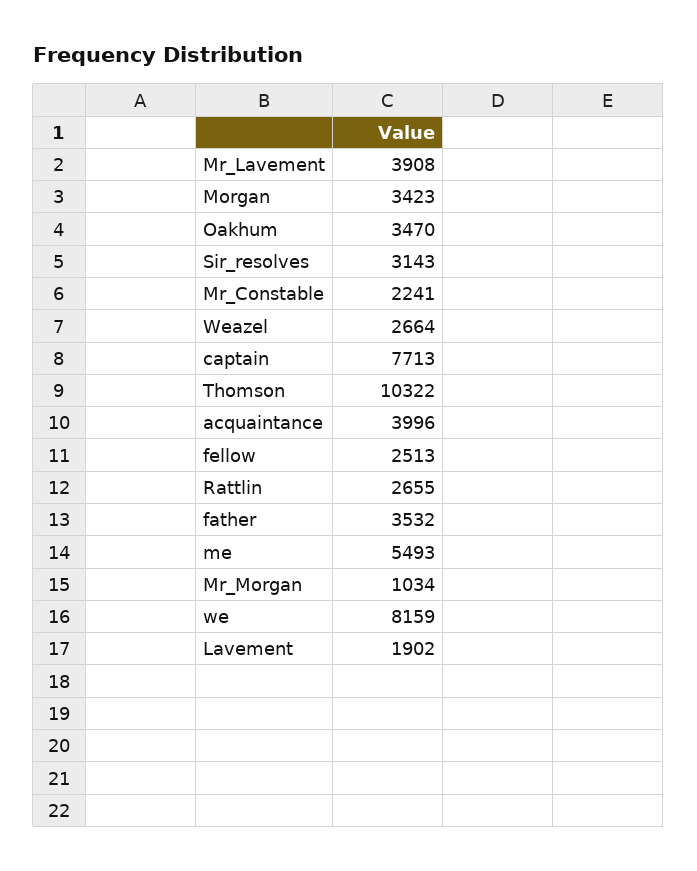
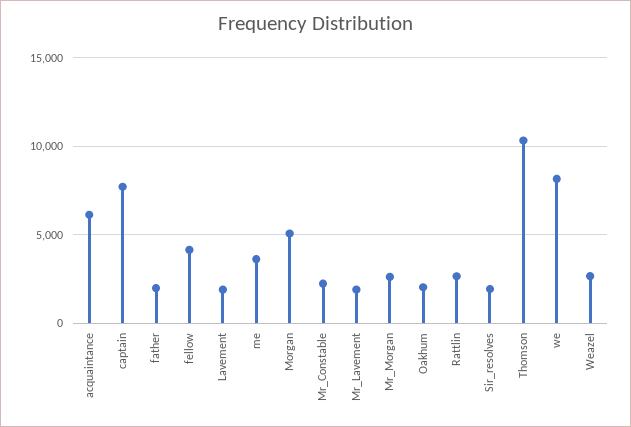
  {
-   "Mr_Lavement": 3908,
+   "Mr_Lavement": 2000,
-   "Morgan": 3423,
+   "Morgan": 5000,
-   "Oakhum": 3470,
+   "Oakhum": 2000,
-   "Sir_resolves": 3143,
+   "Sir_resolves": 2000,
    "Mr_Constable": 2241,
    "Weazel": 2664,
    "captain": 7713,
    "Thomson": 10322,
-   "acquaintance": 3996,
+   "acquaintance": 6000,
-   "fellow": 2513,
+   "fellow": 4000,
    "Rattlin": 2655,
-   "father": 3532,
+   "father": 2000,
-   "me": 5493,
+   "me": 3500,
-   "Mr_Morgan": 1034,
+   "Mr_Morgan": 2500,
    "we": 8159,
    "Lavement": 1902
  }

